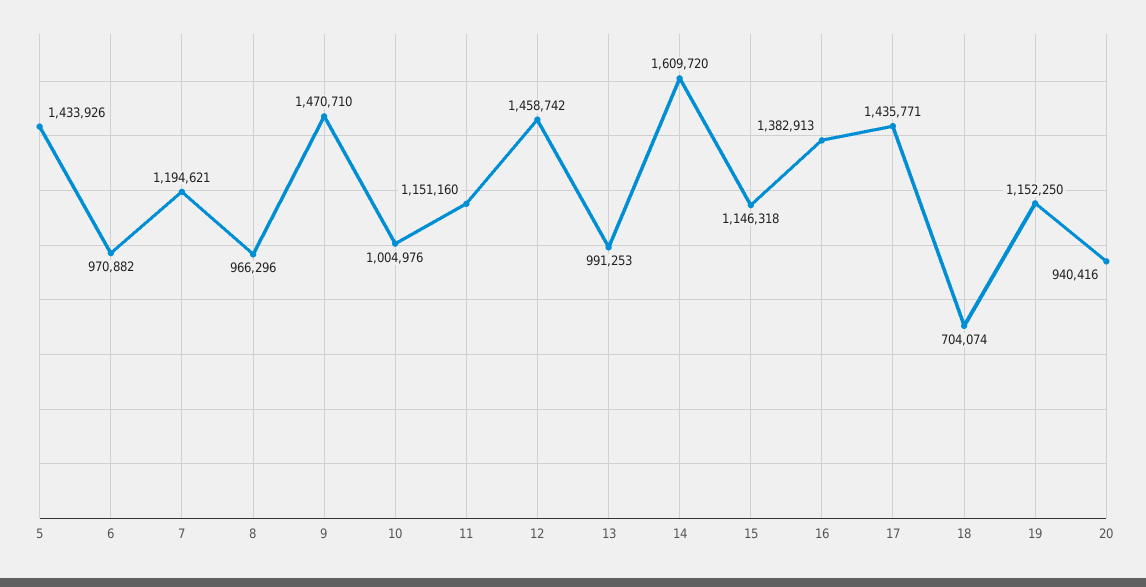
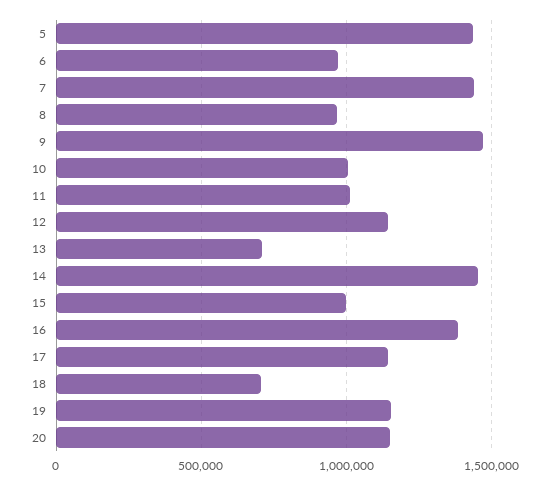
  {
    "5": 1433926,
    "6": 970882,
-   "7": 1194621,
+   "7": 1450000,
    "8": 966296,
    "9": 1470710,
    "10": 1004976,
-   "11": 1151160,
+   "11": 1000000,
-   "12": 1458742,
+   "12": 1150000,
-   "13": 991253,
+   "13": 700000,
-   "14": 1609720,
+   "14": 1450000,
-   "15": 1146318,
+   "15": 1000000,
    "16": 1382913,
-   "17": 1435771,
+   "17": 1150000,
    "18": 704074,
    "19": 1152250,
-   "20": 940416
+   "20": 1150000
  }

